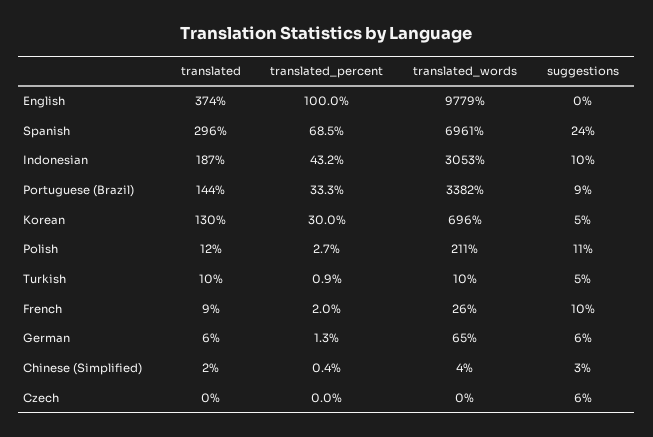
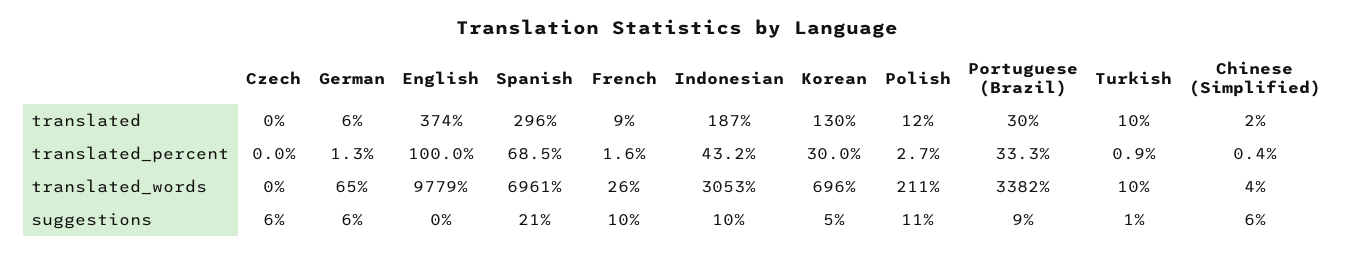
  {
    "translated": {
      "English": 374,
      "Spanish": 296,
      "Indonesian": 187,
-     "Portuguese (Brazil)": 144,
+     "Portuguese (Brazil)": 30,
      "Korean": 130,
      "Polish": 12,
      "Turkish": 10,
      "French": 9,
      "German": 6,
      "Chinese (Simplified)": 2,
      "Czech": 0
    },
    "translated_percent": {
      "English": 100,
      "Spanish": 68.5,
      "Indonesian": 43.2,
      "Portuguese (Brazil)": 33.3,
      "Korean": 30,
      "Polish": 2.7,
      "Turkish": 0.9,
-     "French": 2,
+     "French": 1.6,
      "German": 1.3,
      "Chinese (Simplified)": 0.4,
      "Czech": 0
    },
    "translated_words": {
      "English": 9779,
      "Spanish": 6961,
      "Indonesian": 3053,
      "Portuguese (Brazil)": 3382,
      "Korean": 696,
      "Polish": 211,
      "Turkish": 10,
      "French": 26,
      "German": 65,
      "Chinese (Simplified)": 4,
      "Czech": 0
    },
    "suggestions": {
      "English": 0,
-     "Spanish": 24,
+     "Spanish": 21,
      "Indonesian": 10,
      "Portuguese (Brazil)": 9,
      "Korean": 5,
      "Polish": 11,
-     "Turkish": 5,
+     "Turkish": 1,
      "French": 10,
      "German": 6,
-     "Chinese (Simplified)": 3,
+     "Chinese (Simplified)": 6,
      "Czech": 6
    }
  }

